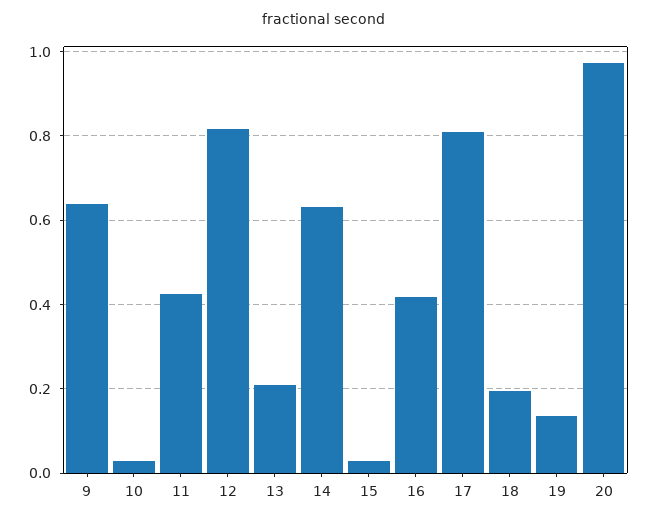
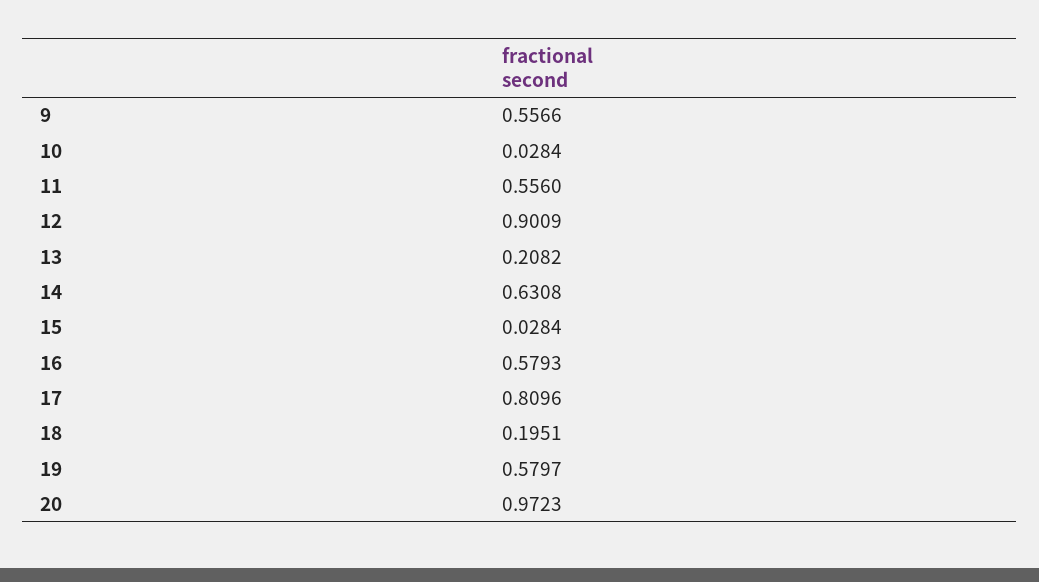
  {
-   "9": 0.64,
+   "9": 0.5566,
    "10": 0.0284,
-   "11": 0.42,
+   "11": 0.556,
-   "12": 0.82,
+   "12": 0.9009,
    "13": 0.2082,
    "14": 0.6308,
    "15": 0.0284,
-   "16": 0.42,
+   "16": 0.5793,
    "17": 0.8096,
    "18": 0.1951,
-   "19": 0.14,
+   "19": 0.5797,
    "20": 0.9723
  }

